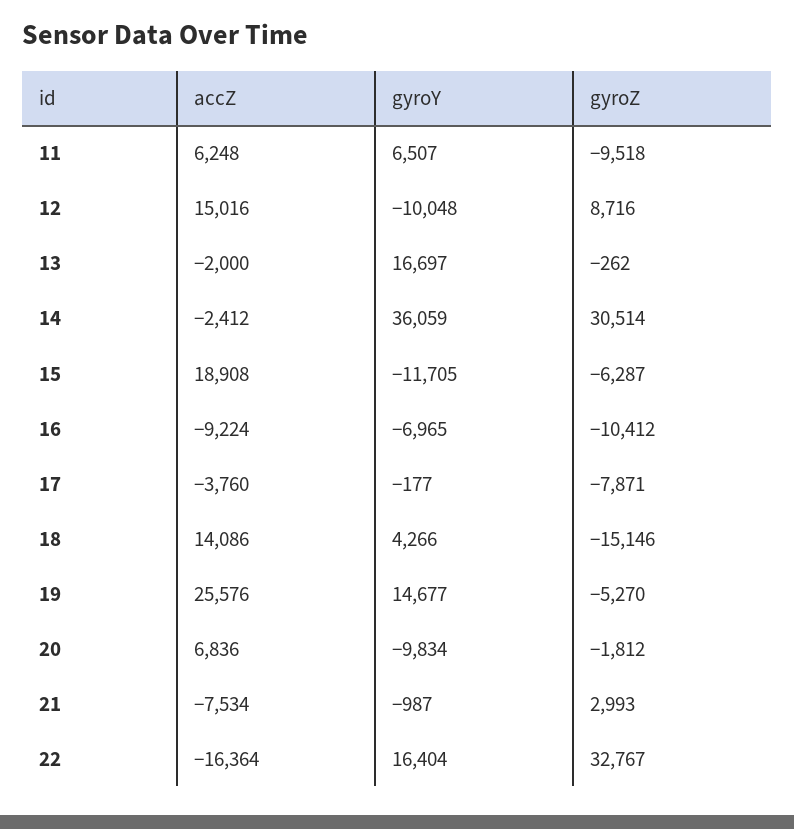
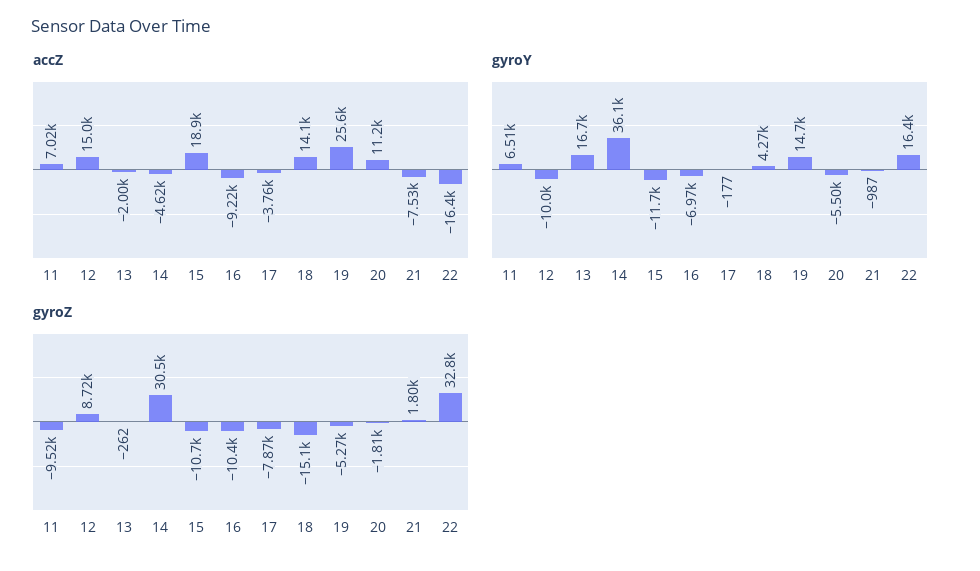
  {
    "accZ": {
-     "11": 6248,
+     "11": 7020,
      "12": 15016,
      "13": -2000,
-     "14": -2412,
+     "14": -4620,
      "15": 18908,
      "16": -9224,
      "17": -3760,
      "18": 14086,
      "19": 25576,
-     "20": 6836,
+     "20": 11200,
      "21": -7534,
      "22": -16364
    },
    "gyroY": {
      "11": 6507,
      "12": -10048,
      "13": 16697,
      "14": 36059,
      "15": -11705,
      "16": -6965,
      "17": -177,
      "18": 4266,
      "19": 14677,
-     "20": -9834,
+     "20": -5500,
      "21": -987,
      "22": 16404
    },
    "gyroZ": {
      "11": -9518,
      "12": 8716,
      "13": -262,
      "14": 30514,
-     "15": -6287,
+     "15": -10700,
      "16": -10412,
      "17": -7871,
      "18": -15146,
      "19": -5270,
      "20": -1812,
-     "21": 2993,
+     "21": 1800,
      "22": 32767
    }
  }

